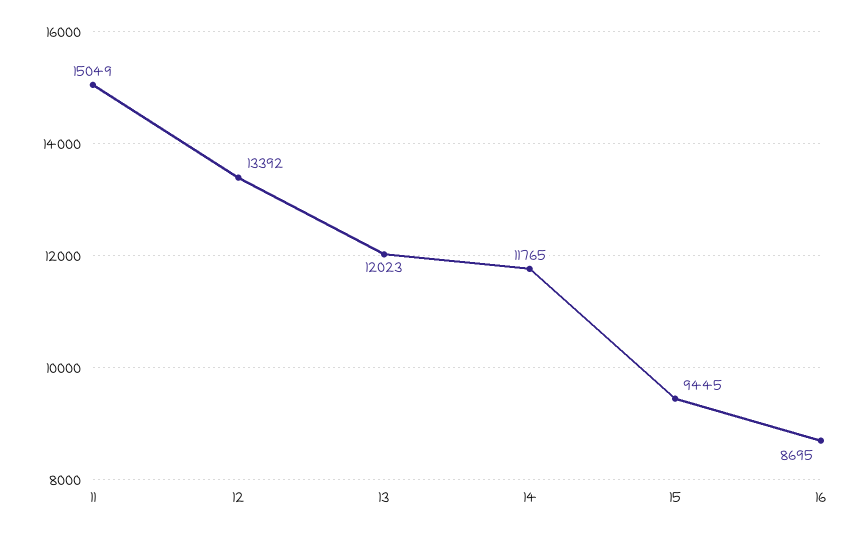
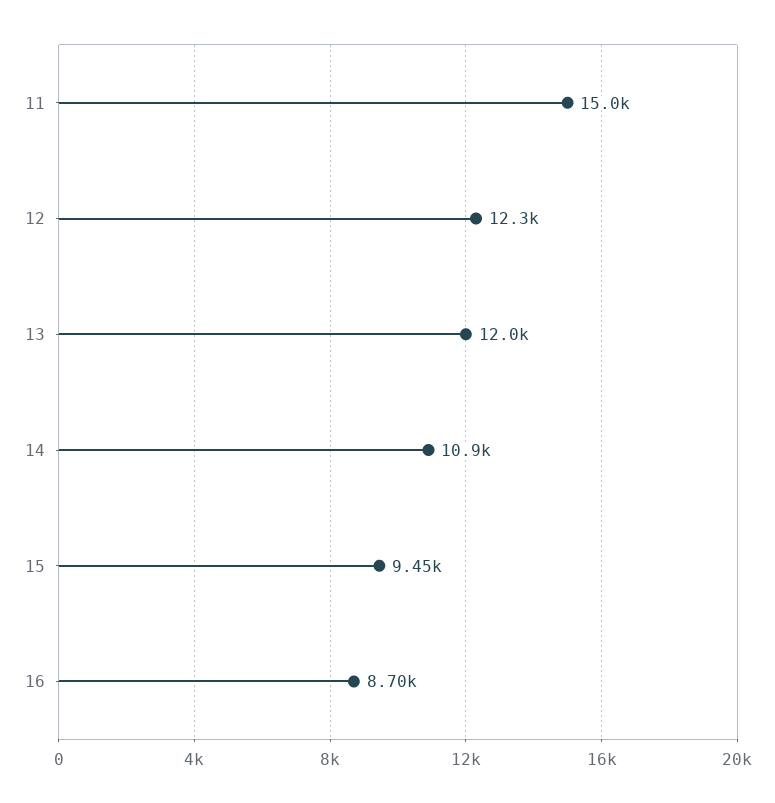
  {
    "11": 15049,
-   "12": 13392,
+   "12": 12300,
    "13": 12023,
-   "14": 11765,
+   "14": 10900,
    "15": 9445,
    "16": 8695
  }

